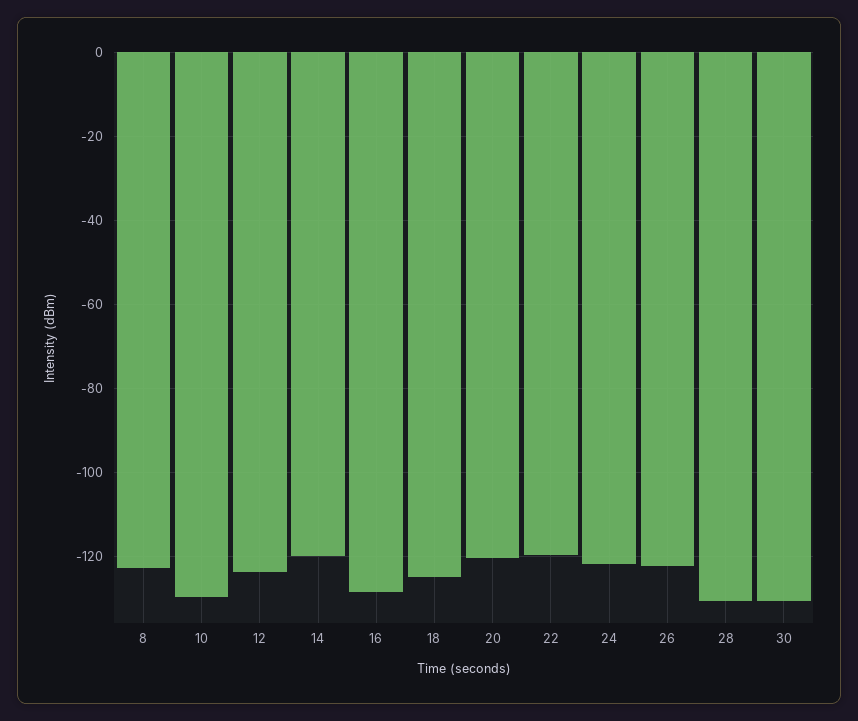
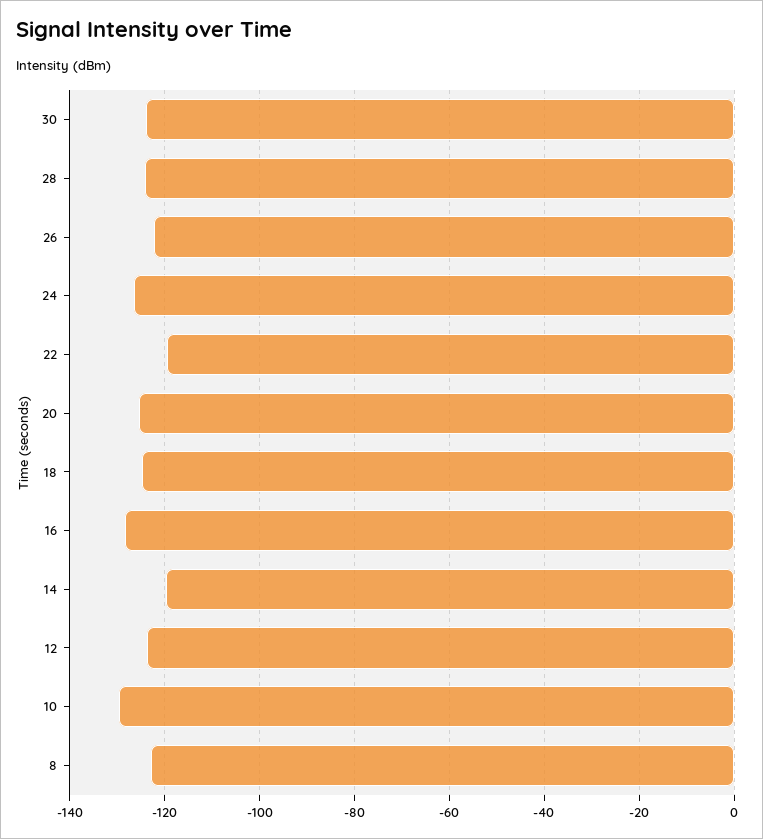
  {
    "8": -122,
    "10": -130,
    "12": -124,
    "14": -120,
    "16": -128,
    "18": -124,
-   "20": -120,
+   "20": -126,
    "22": -120,
-   "24": -122,
+   "24": -126,
    "26": -122,
-   "28": -130,
+   "28": -124,
-   "30": -130
+   "30": -124
  }

